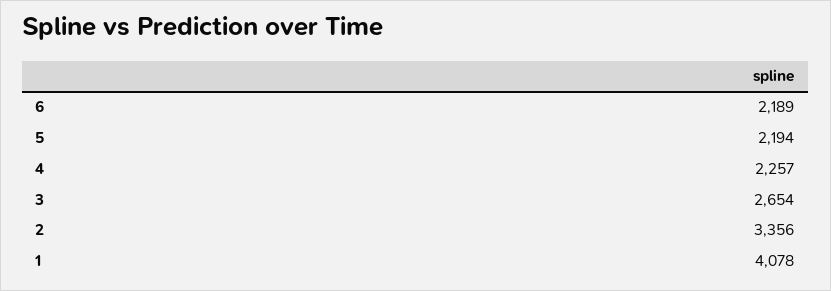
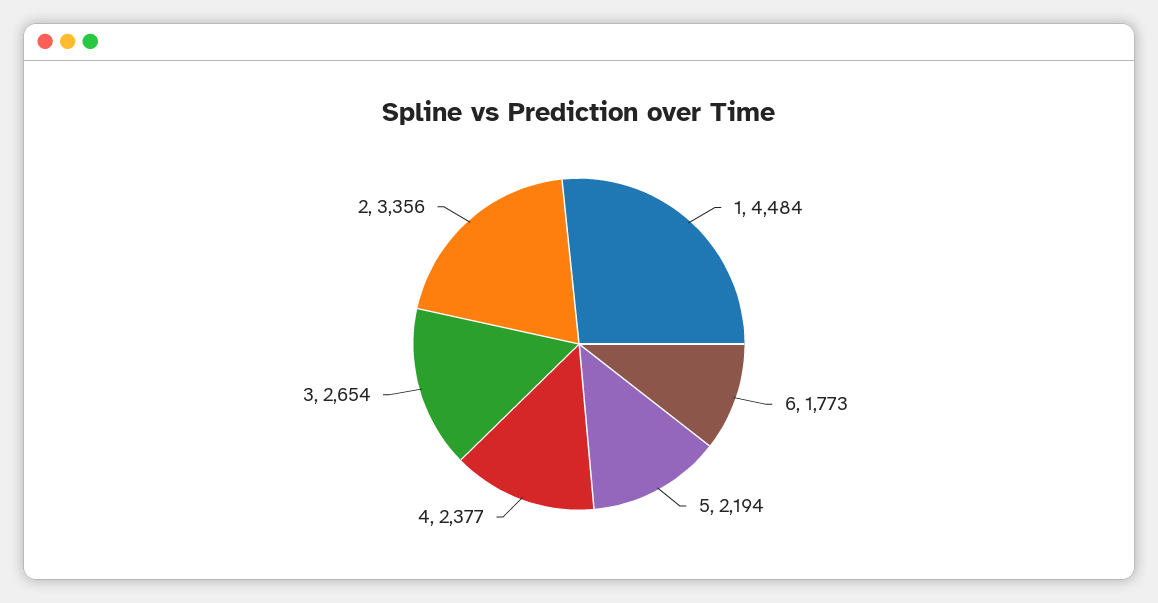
  {
-   "6": 2189,
+   "6": 1773,
    "5": 2194,
-   "4": 2257,
+   "4": 2377,
    "3": 2654,
    "2": 3356,
-   "1": 4078
+   "1": 4484
  }

